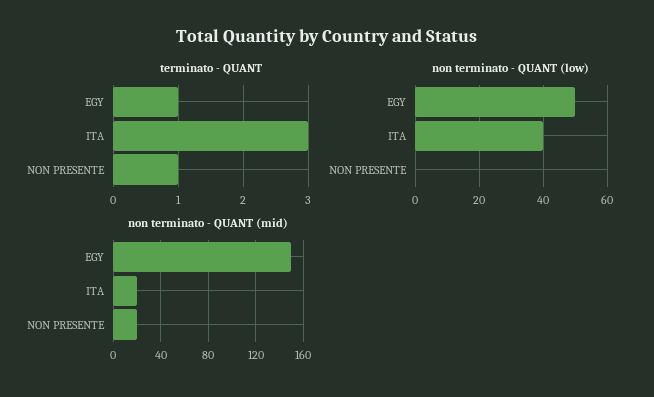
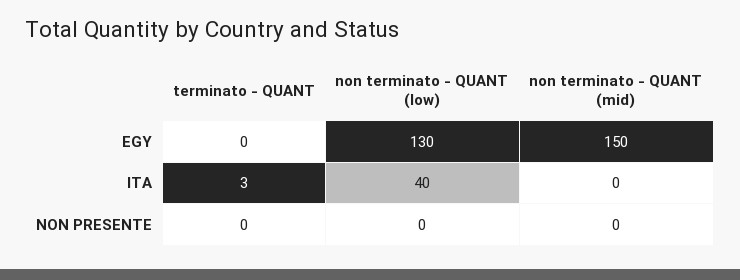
  {
    "terminato - QUANT": {
-     "EGY": 1,
+     "EGY": 0,
      "ITA": 3,
-     "NON PRESENTE": 1
+     "NON PRESENTE": 0
    },
    "non terminato - QUANT (low)": {
-     "EGY": 50,
+     "EGY": 130,
      "ITA": 40,
      "NON PRESENTE": 0
    },
    "non terminato - QUANT (mid)": {
      "EGY": 150,
-     "ITA": 20,
+     "ITA": 0,
-     "NON PRESENTE": 20
+     "NON PRESENTE": 0
    }
  }

